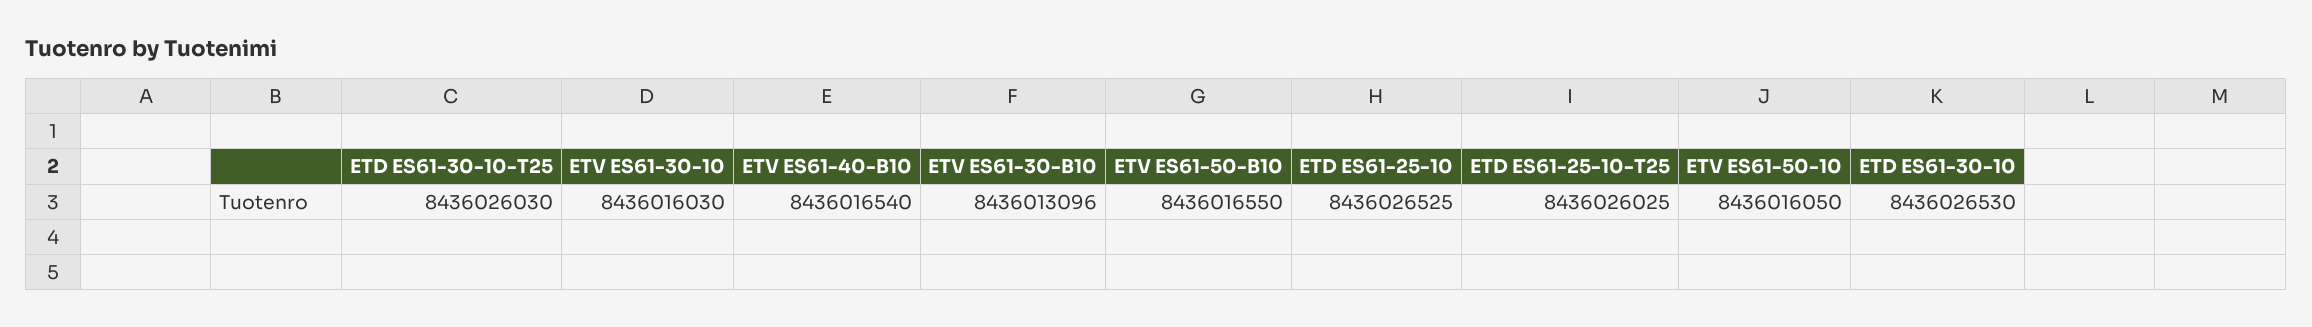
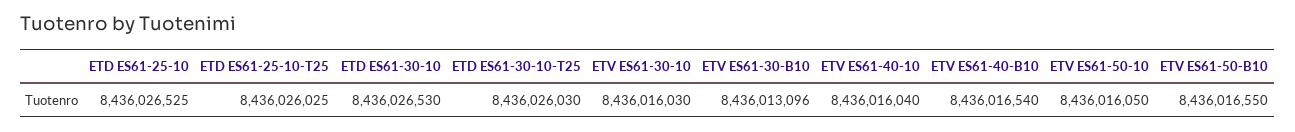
  {
    "ETD ES61-30-10-T25": 8436026030,
    "ETV ES61-30-10": 8436016030,
    "ETV ES61-40-B10": 8436016540,
    "ETV ES61-30-B10": 8436013096,
    "ETV ES61-50-B10": 8436016550,
    "ETD ES61-25-10": 8436026525,
    "ETD ES61-25-10-T25": 8436026025,
    "ETV ES61-50-10": 8436016050,
-   "ETD ES61-30-10": 8436026530
+   "ETD ES61-30-10": 8436026530,
+   "ETV ES61-40-10": 8436016040
  }

